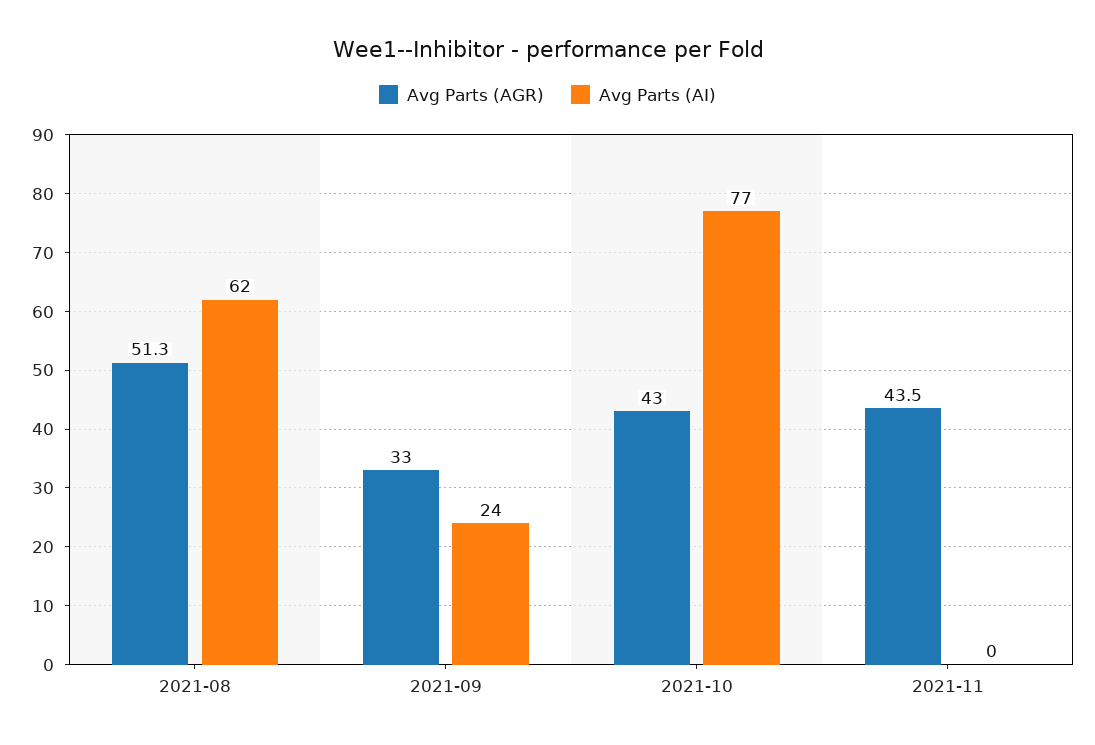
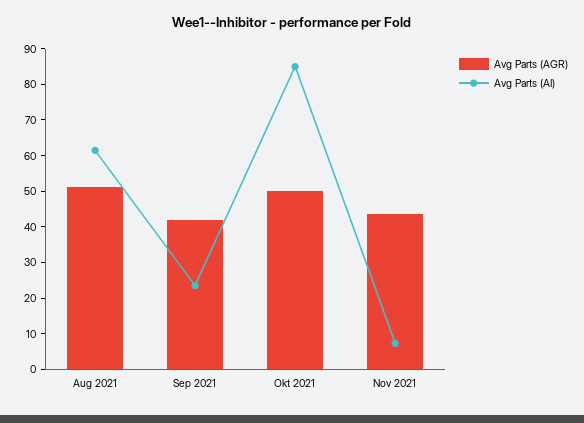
  {
    "Avg Parts (AGR)": {
      "2021-08": 51.3,
-     "2021-09": 33,
+     "2021-09": 42.5,
-     "2021-10": 43,
+     "2021-10": 50,
      "2021-11": 43.5
    },
    "Avg Parts (AI)": {
      "2021-08": 62,
      "2021-09": 24,
-     "2021-10": 77,
+     "2021-10": 85,
-     "2021-11": 0
+     "2021-11": 7.5
    }
  }

